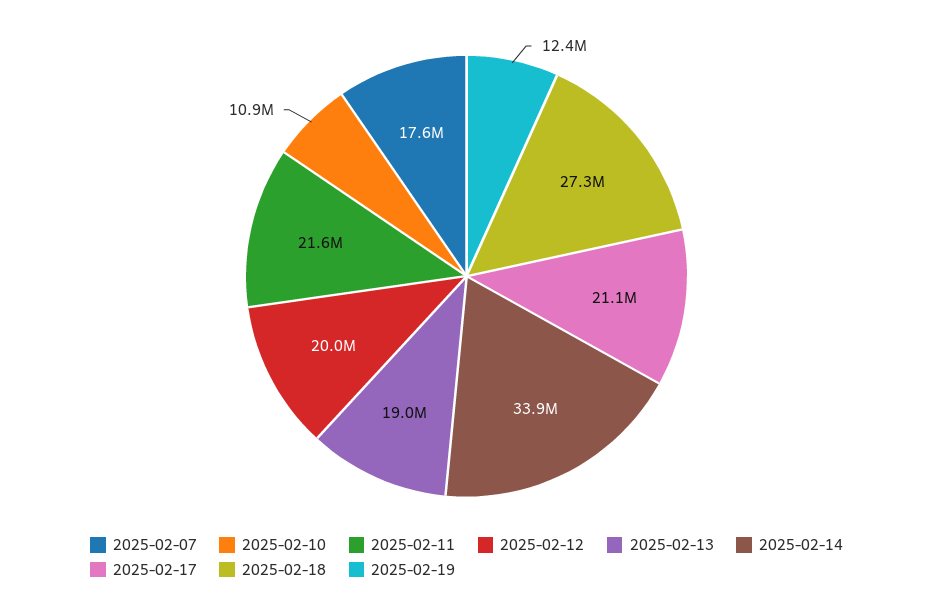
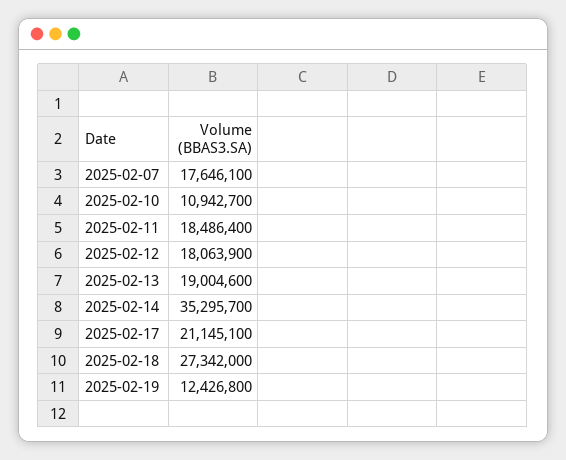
  {
    "2025-02-07": 17646100,
    "2025-02-10": 10942700,
-   "2025-02-11": 21600000,
+   "2025-02-11": 18486400,
-   "2025-02-12": 20000000,
+   "2025-02-12": 18063900,
    "2025-02-13": 19004600,
-   "2025-02-14": 33900000,
+   "2025-02-14": 35295700,
    "2025-02-17": 21145100,
    "2025-02-18": 27342000,
    "2025-02-19": 12426800
  }

